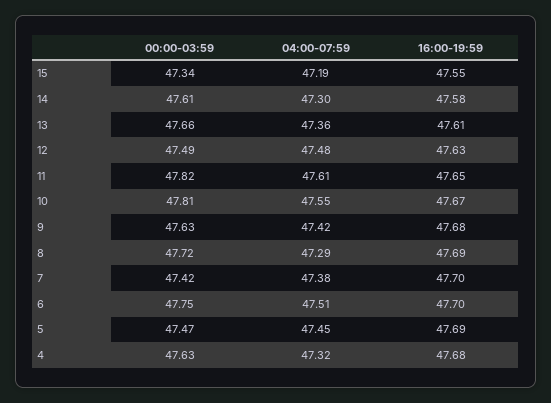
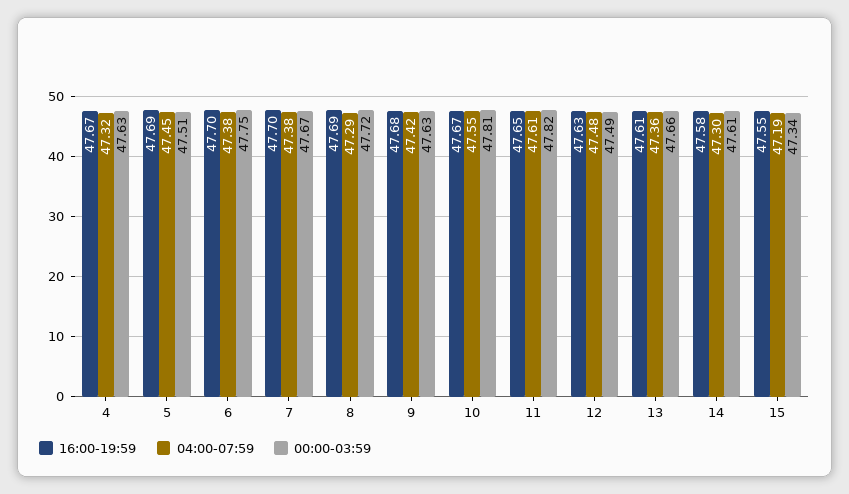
  {
    "00:00-03:59": {
      "15": 47.34,
      "14": 47.61,
      "13": 47.66,
      "12": 47.49,
      "11": 47.82,
      "10": 47.81,
      "9": 47.63,
      "8": 47.72,
-     "7": 47.42,
+     "7": 47.67,
      "6": 47.75,
-     "5": 47.47,
+     "5": 47.51,
      "4": 47.63
    },
    "04:00-07:59": {
      "15": 47.19,
      "14": 47.3,
      "13": 47.36,
      "12": 47.48,
      "11": 47.61,
      "10": 47.55,
      "9": 47.42,
      "8": 47.29,
      "7": 47.38,
-     "6": 47.51,
+     "6": 47.38,
      "5": 47.45,
      "4": 47.32
    },
    "16:00-19:59": {
      "15": 47.55,
      "14": 47.58,
      "13": 47.61,
      "12": 47.63,
      "11": 47.65,
      "10": 47.67,
      "9": 47.68,
      "8": 47.69,
      "7": 47.7,
      "6": 47.7,
      "5": 47.69,
-     "4": 47.68
+     "4": 47.67
    }
  }

